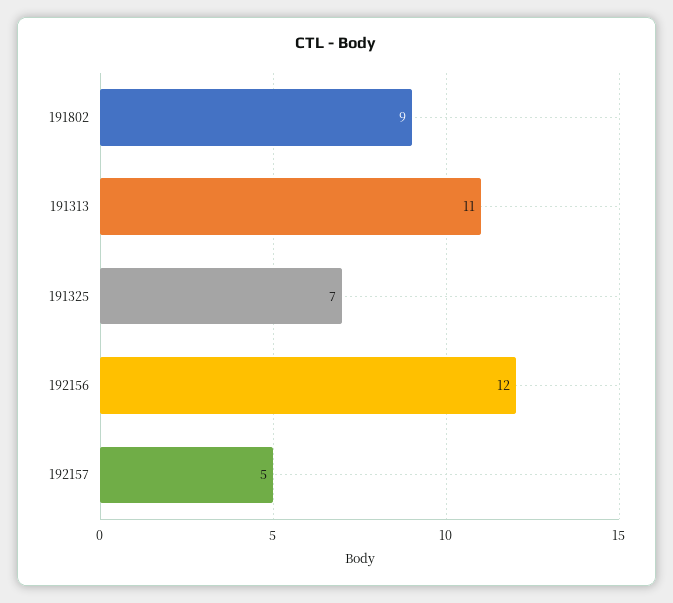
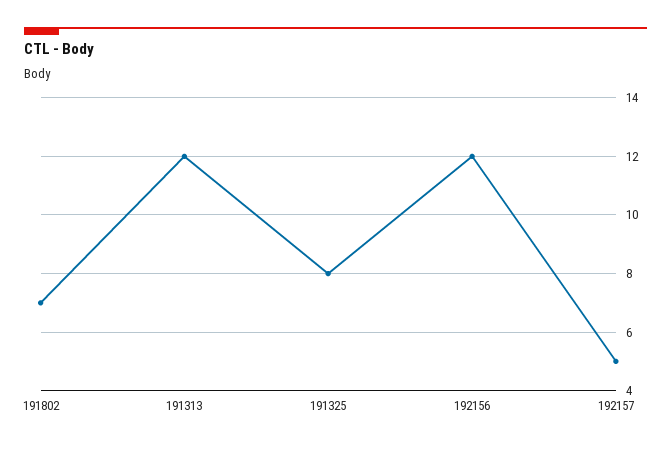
  {
-   "191802": 9,
+   "191802": 7,
-   "191313": 11,
+   "191313": 12,
-   "191325": 7,
+   "191325": 8,
    "192156": 12,
    "192157": 5
  }

